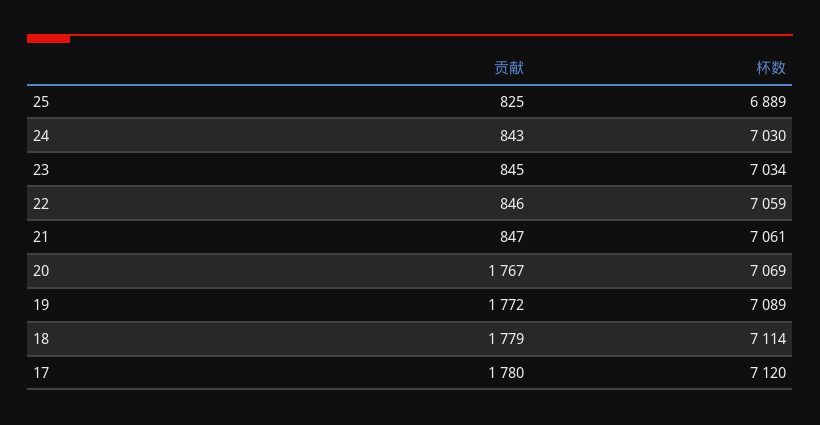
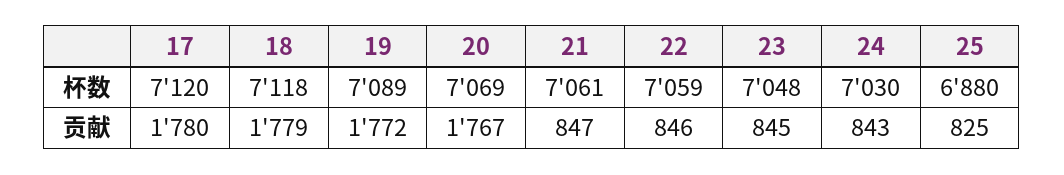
  {
    "贡献": {
      "25": 825,
      "24": 843,
      "23": 845,
      "22": 846,
      "21": 847,
      "20": 1767,
      "19": 1772,
      "18": 1779,
      "17": 1780
    },
    "杯数": {
-     "25": 6889,
+     "25": 6880,
      "24": 7030,
-     "23": 7034,
+     "23": 7048,
      "22": 7059,
      "21": 7061,
      "20": 7069,
      "19": 7089,
-     "18": 7114,
+     "18": 7118,
      "17": 7120
    }
  }

